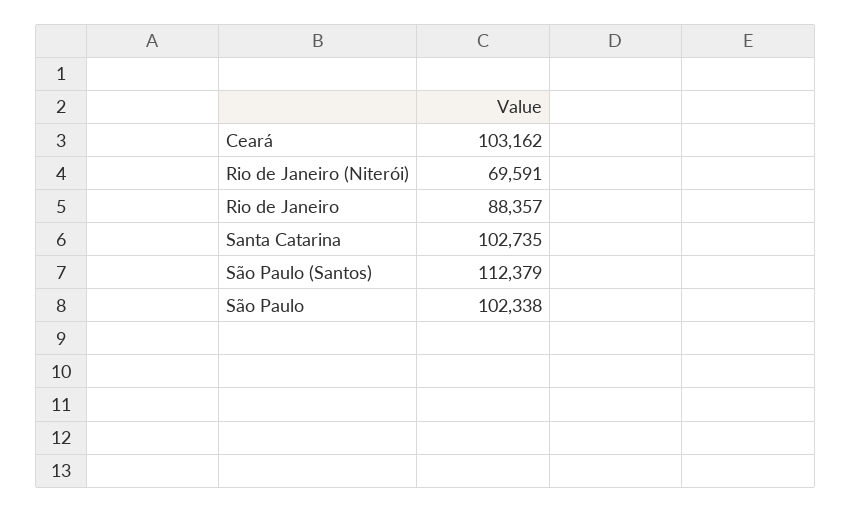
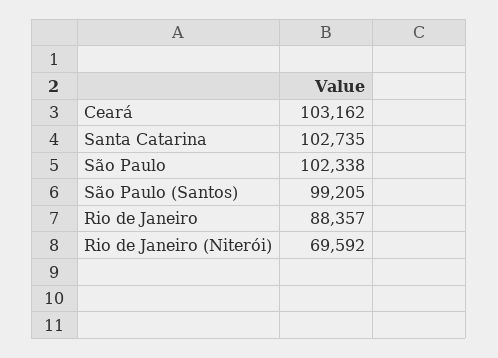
  {
    "Ceará": 103162,
-   "Rio de Janeiro (Niterói)": 69591,
+   "Rio de Janeiro (Niterói)": 69592,
    "Rio de Janeiro": 88357,
    "Santa Catarina": 102735,
-   "São Paulo (Santos)": 112379,
+   "São Paulo (Santos)": 99205,
    "São Paulo": 102338
  }

